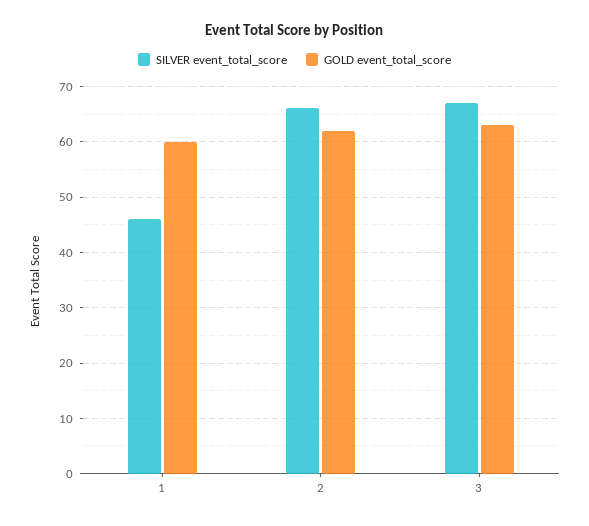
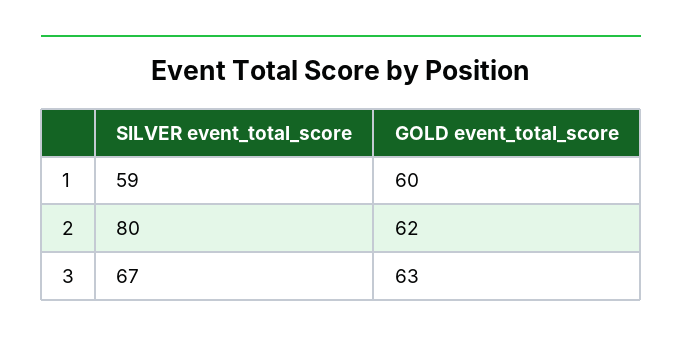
  {
    "SILVER event_total_score": {
-     "1": 45,
+     "1": 59,
-     "2": 65,
+     "2": 80,
      "3": 67
    },
    "GOLD event_total_score": {
      "1": 60,
      "2": 62,
      "3": 63
    }
  }

